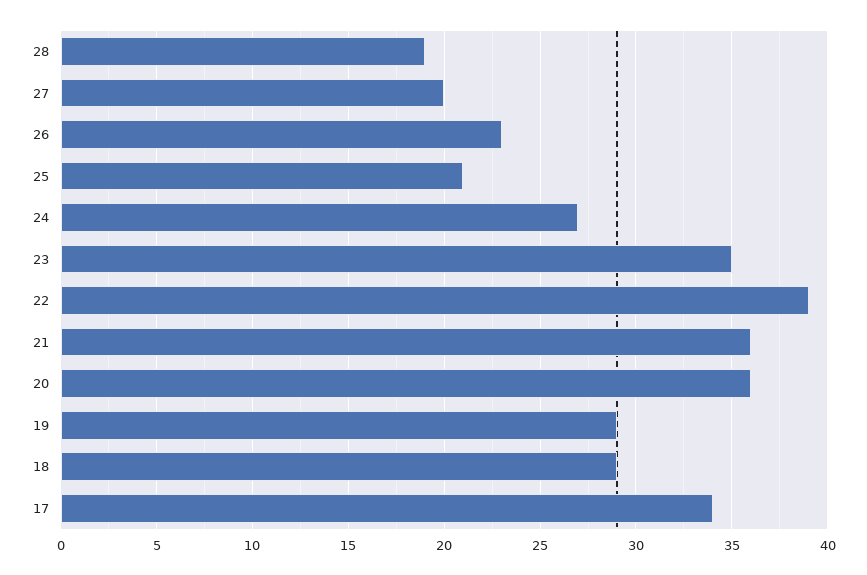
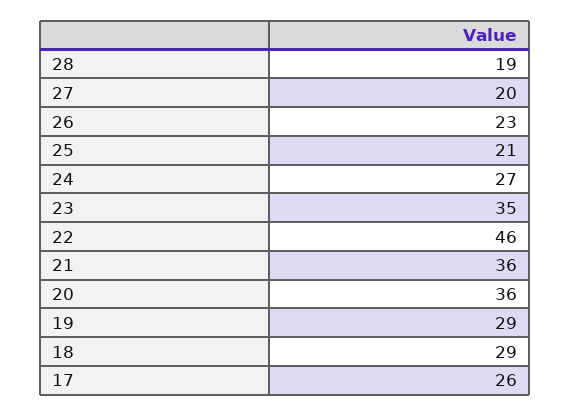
  {
    "28": 19,
    "27": 20,
    "26": 23,
    "25": 21,
    "24": 27,
    "23": 35,
-   "22": 39,
+   "22": 46,
    "21": 36,
    "20": 36,
    "19": 29,
    "18": 29,
-   "17": 34
+   "17": 26
  }

